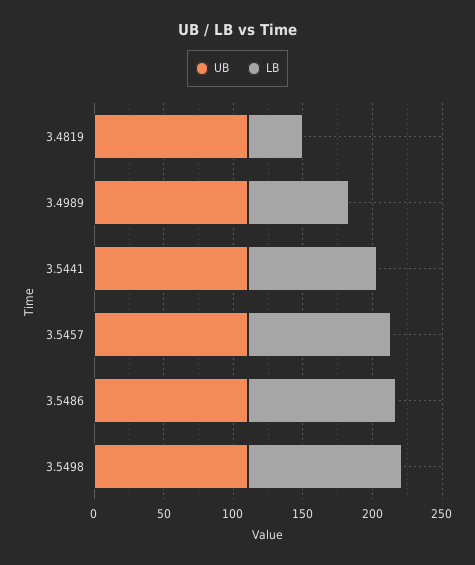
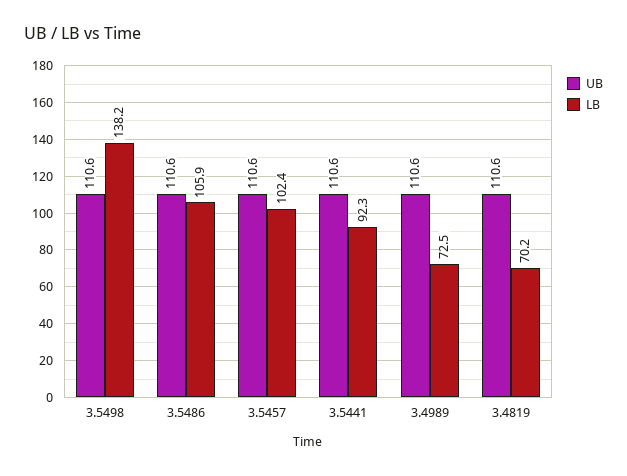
  {
    "UB": {
      "3.4819": 110.6,
      "3.4989": 110.6,
      "3.5441": 110.6,
      "3.5457": 110.6,
      "3.5486": 110.6,
      "3.5498": 110.6
    },
    "LB": {
-     "3.4819": 40,
+     "3.4819": 70.2,
      "3.4989": 72.5,
      "3.5441": 92.3,
      "3.5457": 102.4,
      "3.5486": 105.9,
-     "3.5498": 110
+     "3.5498": 138.2
    }
  }

